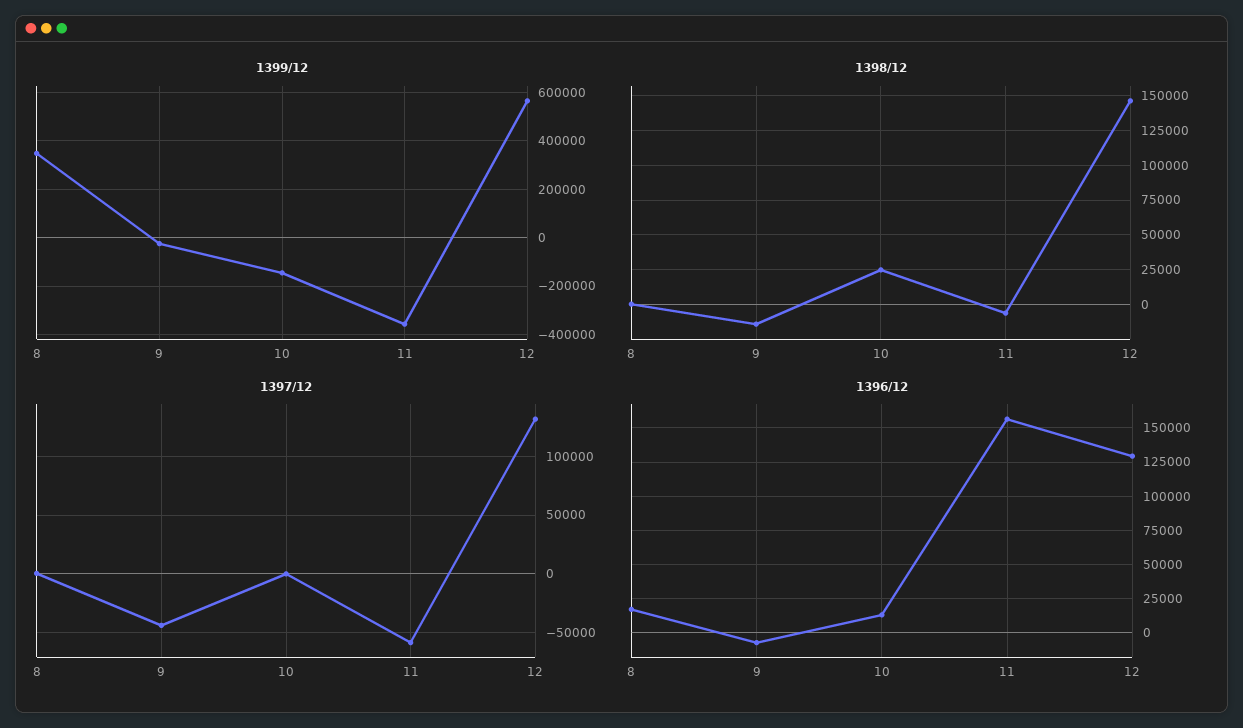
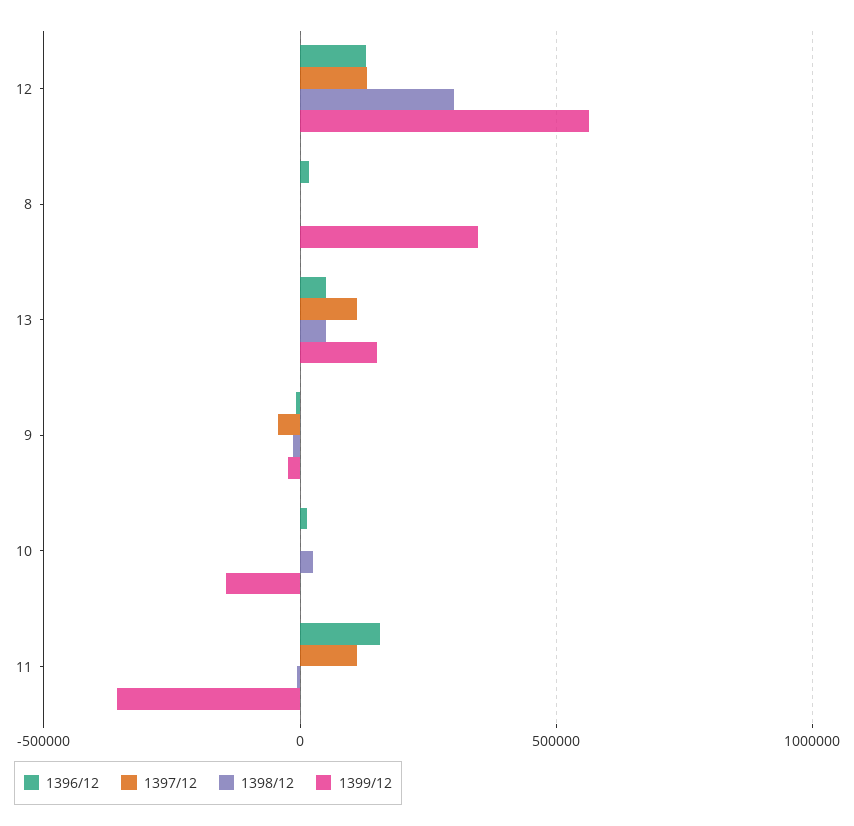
  {
    "1399/12": {
      "8": 350000,
      "9": -25000,
      "10": -150000,
      "11": -350000,
-     "12": 575000
+     "12": 575000,
+     "13": 150000
    },
    "1398/12": {
      "8": 0,
      "9": -15000,
      "10": 25000,
      "11": -5000,
-     "12": 145000
+     "12": 300000,
+     "13": 50000
    },
    "1397/12": {
      "8": 0,
      "9": -40000,
      "10": 0,
-     "11": -60000,
+     "11": 100000,
-     "12": 130000
+     "12": 130000,
+     "13": 100000
    },
    "1396/12": {
      "8": 15000,
      "9": -5000,
      "10": 15000,
      "11": 155000,
-     "12": 130000
+     "12": 130000,
+     "13": 50000
    }
  }

